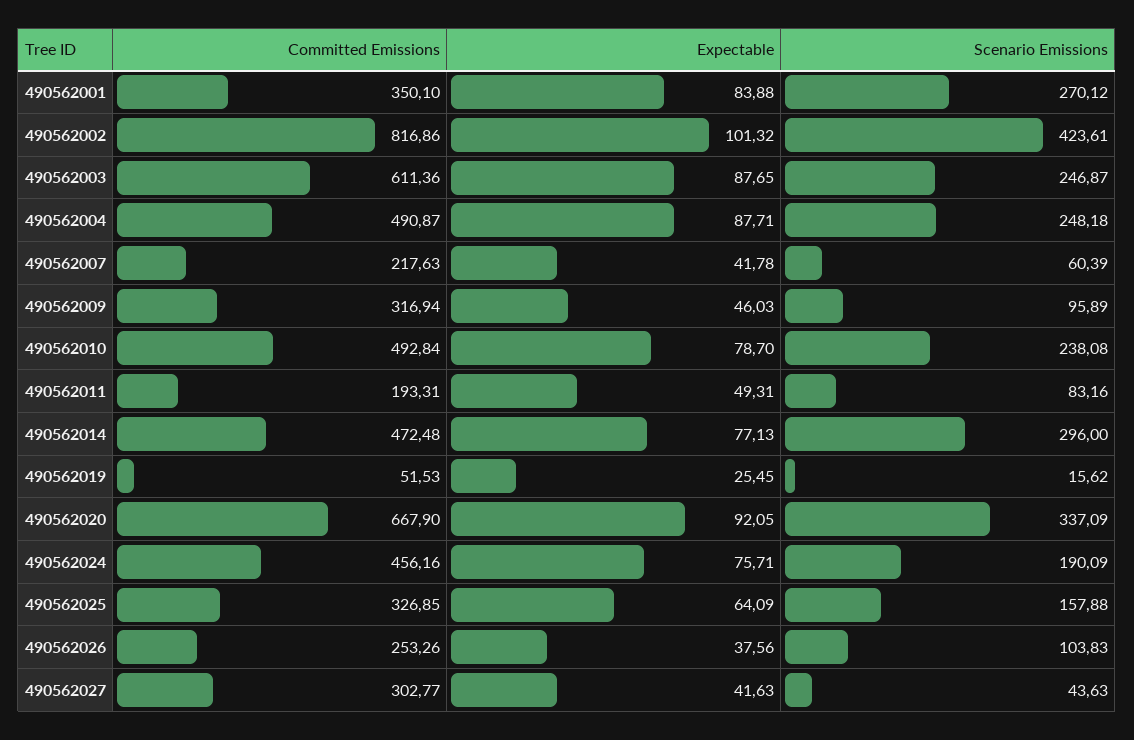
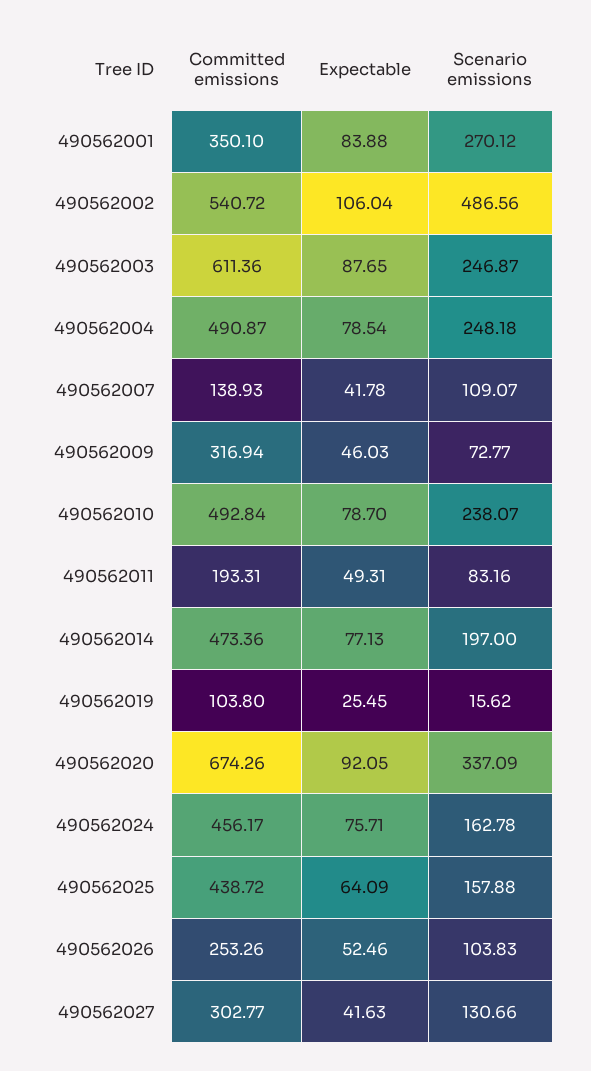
  {
    "Committed Emissions": {
      "490562001": 350.1,
-     "490562002": 816.86,
+     "490562002": 540.72,
      "490562003": 611.36,
      "490562004": 490.87,
-     "490562007": 217.63,
+     "490562007": 138.93,
      "490562009": 316.94,
      "490562010": 492.84,
      "490562011": 193.31,
-     "490562014": 472.48,
+     "490562014": 473.36,
-     "490562019": 51.53,
+     "490562019": 103.8,
-     "490562020": 667.9,
+     "490562020": 674.26,
-     "490562024": 456.16,
+     "490562024": 456.17,
-     "490562025": 326.85,
+     "490562025": 438.72,
      "490562026": 253.26,
      "490562027": 302.77
    },
    "Expectable": {
      "490562001": 83.88,
-     "490562002": 101.32,
+     "490562002": 106.04,
      "490562003": 87.65,
-     "490562004": 87.71,
+     "490562004": 78.54,
      "490562007": 41.78,
      "490562009": 46.03,
      "490562010": 78.7,
      "490562011": 49.31,
      "490562014": 77.13,
      "490562019": 25.45,
      "490562020": 92.05,
      "490562024": 75.71,
      "490562025": 64.09,
-     "490562026": 37.56,
+     "490562026": 52.46,
      "490562027": 41.63
    },
    "Scenario Emissions": {
      "490562001": 270.12,
-     "490562002": 423.61,
+     "490562002": 486.56,
      "490562003": 246.87,
      "490562004": 248.18,
-     "490562007": 60.39,
+     "490562007": 109.07,
-     "490562009": 95.89,
+     "490562009": 72.77,
-     "490562010": 238.08,
+     "490562010": 238.07,
      "490562011": 83.16,
-     "490562014": 296,
+     "490562014": 197,
      "490562019": 15.62,
      "490562020": 337.09,
-     "490562024": 190.09,
+     "490562024": 162.78,
      "490562025": 157.88,
      "490562026": 103.83,
-     "490562027": 43.63
+     "490562027": 130.66
    }
  }

